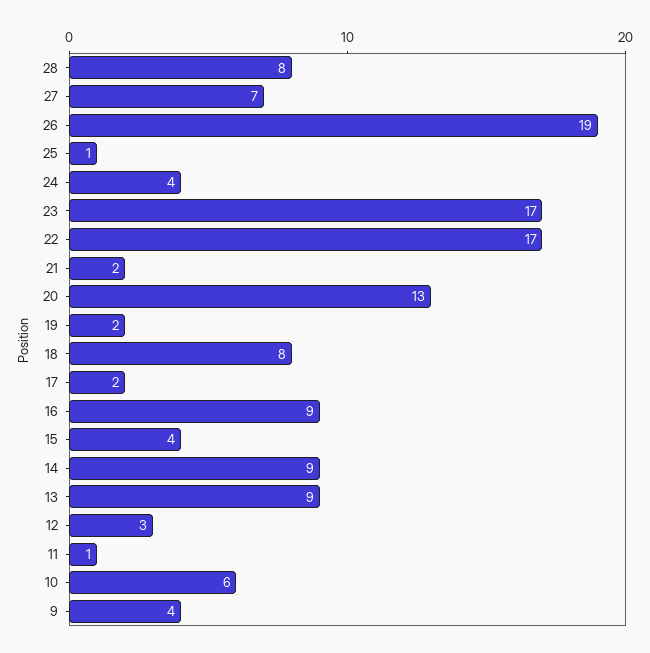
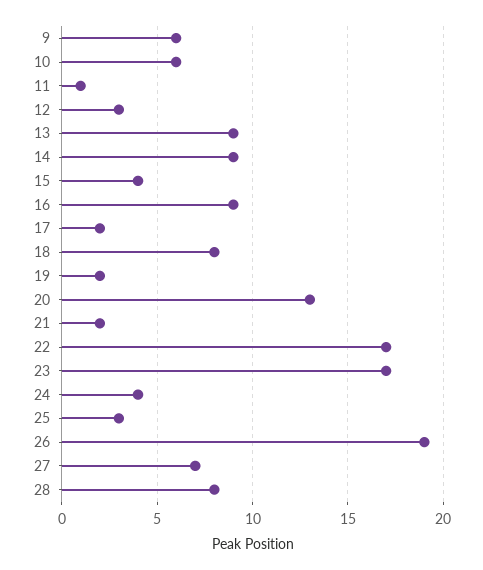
  {
    "28": 8,
    "27": 7,
    "26": 19,
-   "25": 1,
+   "25": 3,
    "24": 4,
    "23": 17,
    "22": 17,
    "21": 2,
    "20": 13,
    "19": 2,
    "18": 8,
    "17": 2,
    "16": 9,
    "15": 4,
    "14": 9,
    "13": 9,
    "12": 3,
    "11": 1,
    "10": 6,
-   "9": 4
+   "9": 6
  }

